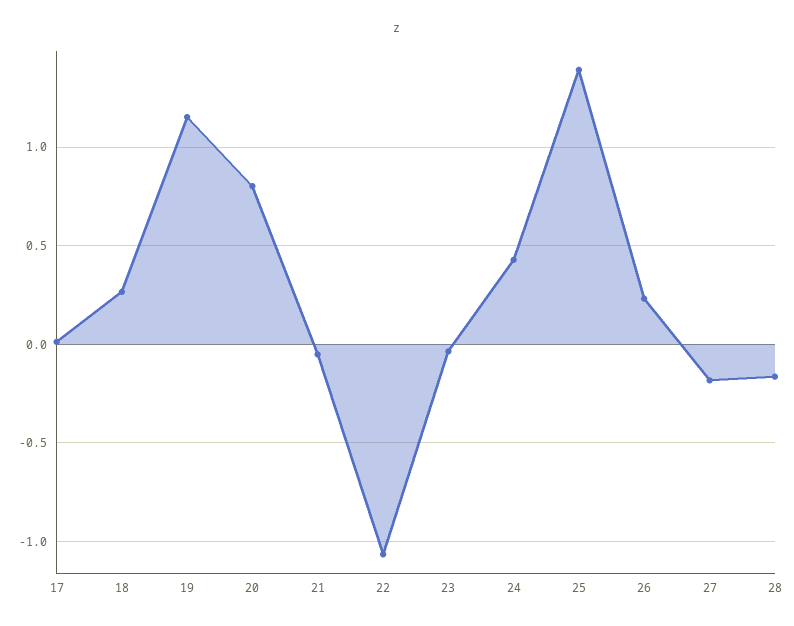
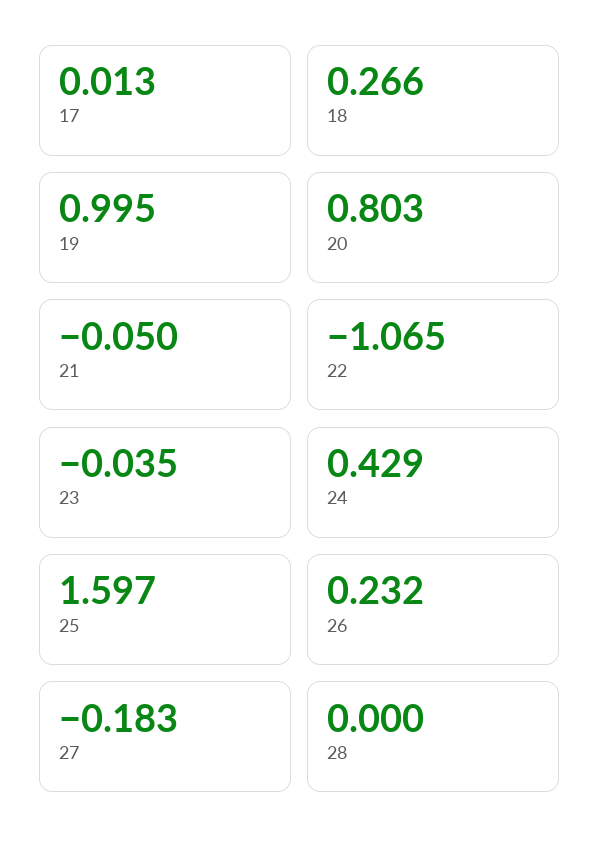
  {
    "17": 0.013,
    "18": 0.266,
-   "19": 1.15,
+   "19": 0.995,
    "20": 0.803,
    "21": -0.05,
    "22": -1.065,
    "23": -0.035,
    "24": 0.429,
-   "25": 1.4,
+   "25": 1.597,
    "26": 0.232,
    "27": -0.183,
-   "28": -0.15
+   "28": 0
  }

